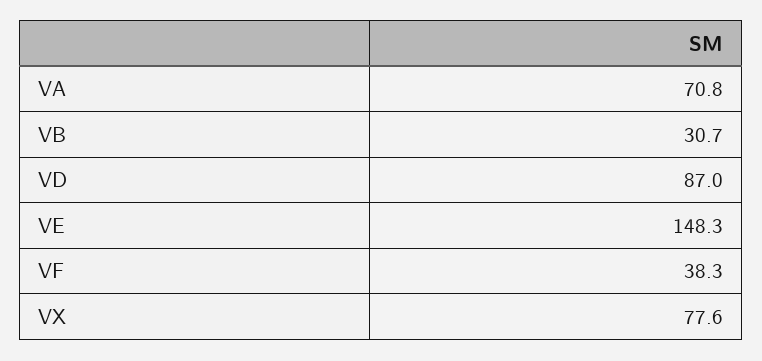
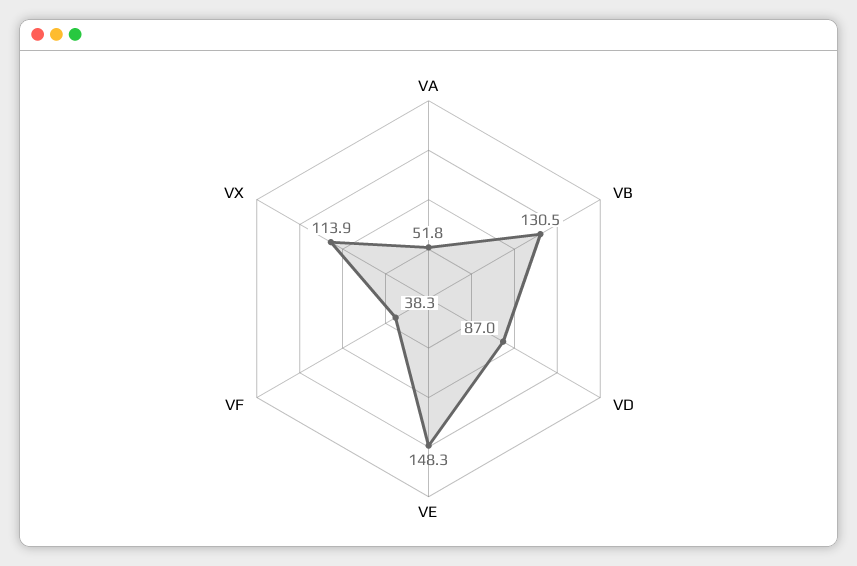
  {
-   "VA": 70.8,
+   "VA": 51.8,
-   "VB": 30.7,
+   "VB": 130.5,
    "VD": 87,
    "VE": 148.3,
    "VF": 38.3,
-   "VX": 77.6
+   "VX": 113.9
  }

